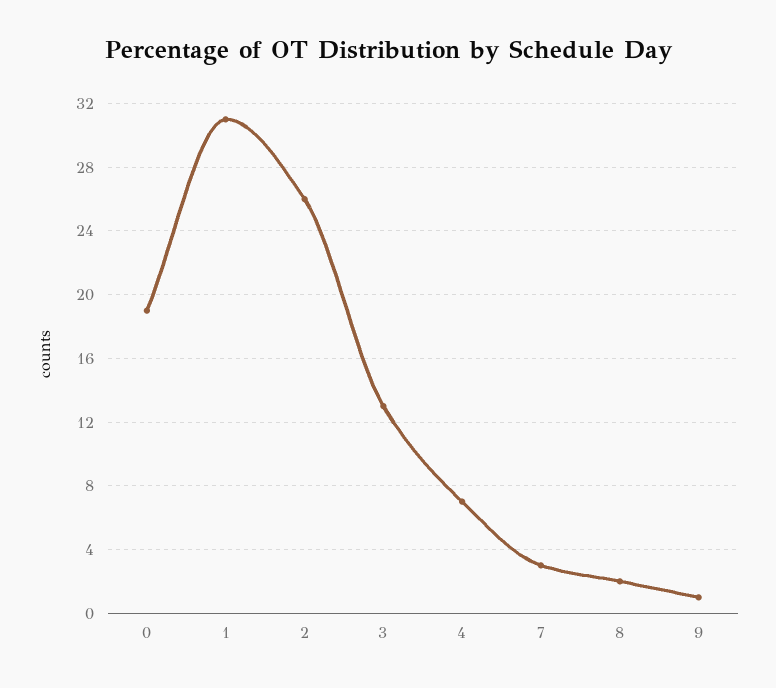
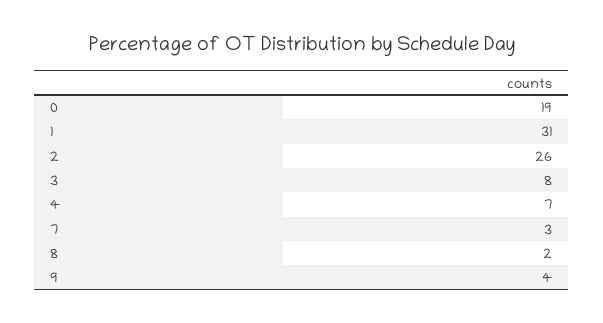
  {
    "0": 19,
    "1": 31,
    "2": 26,
-   "3": 13,
+   "3": 8,
    "4": 7,
    "7": 3,
    "8": 2,
-   "9": 1
+   "9": 4
  }

